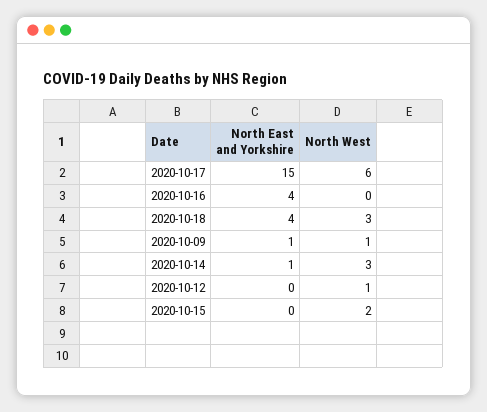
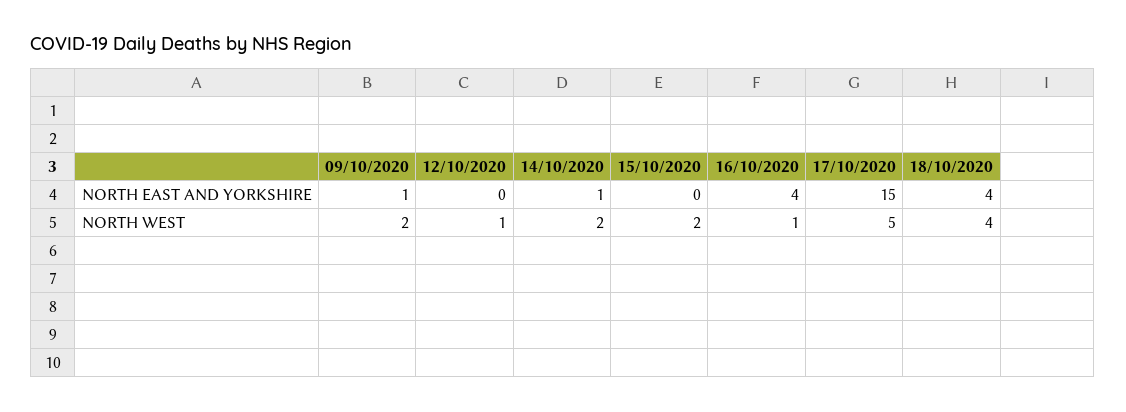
  {
    "North East and Yorkshire": {
      "2020-10-17": 15,
      "2020-10-16": 4,
      "2020-10-18": 4,
      "2020-10-09": 1,
      "2020-10-14": 1,
      "2020-10-12": 0,
      "2020-10-15": 0
    },
    "North West": {
-     "2020-10-17": 6,
+     "2020-10-17": 5,
-     "2020-10-16": 0,
+     "2020-10-16": 1,
-     "2020-10-18": 3,
+     "2020-10-18": 4,
-     "2020-10-09": 1,
+     "2020-10-09": 2,
-     "2020-10-14": 3,
+     "2020-10-14": 2,
      "2020-10-12": 1,
      "2020-10-15": 2
    }
  }

